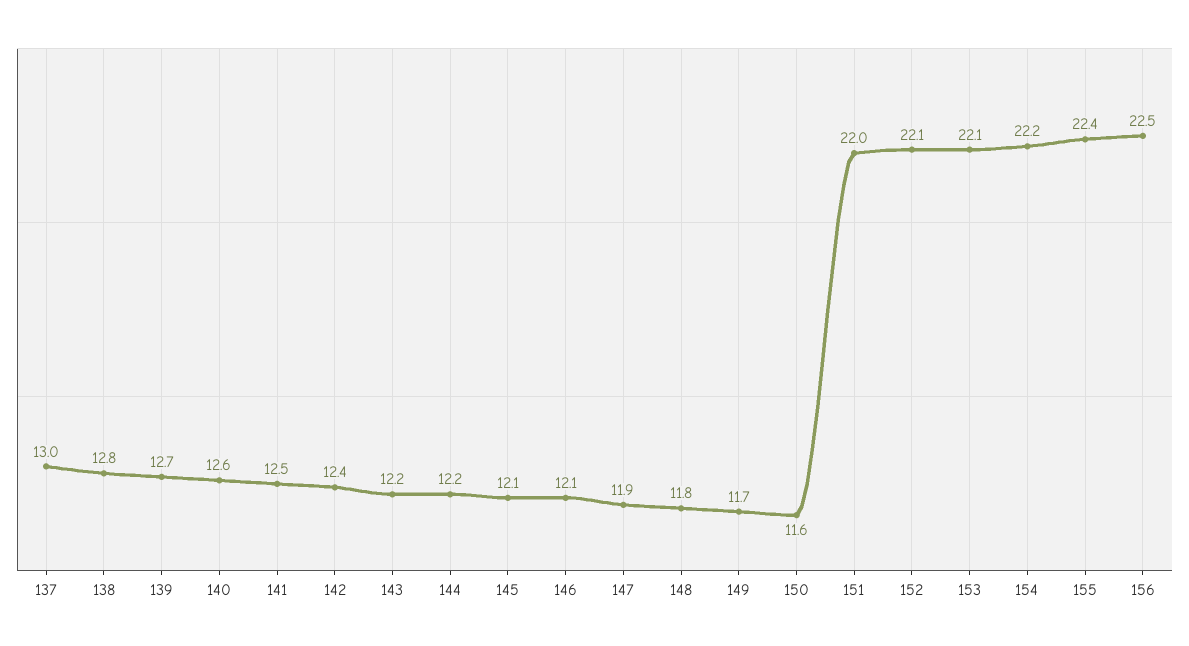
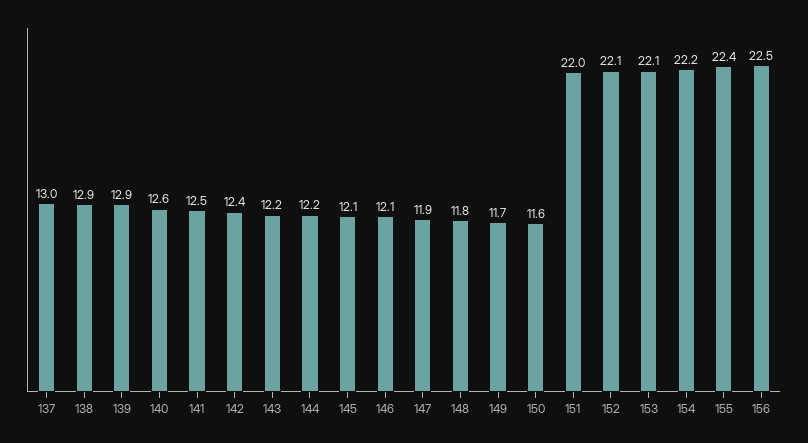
  {
    "137": 13,
-   "138": 12.8,
+   "138": 12.9,
-   "139": 12.7,
+   "139": 12.9,
    "140": 12.6,
    "141": 12.5,
    "142": 12.4,
    "143": 12.2,
    "144": 12.2,
    "145": 12.1,
    "146": 12.1,
    "147": 11.9,
    "148": 11.8,
    "149": 11.7,
    "150": 11.6,
    "151": 22,
    "152": 22.1,
    "153": 22.1,
    "154": 22.2,
    "155": 22.4,
    "156": 22.5
  }

